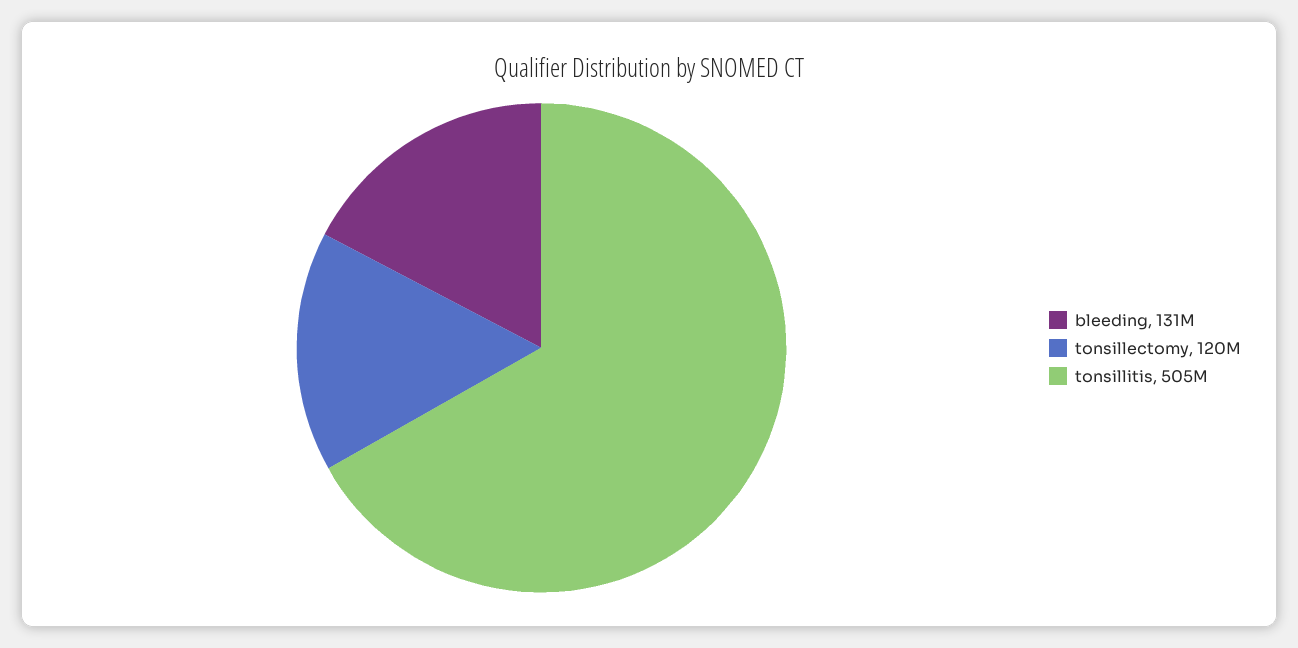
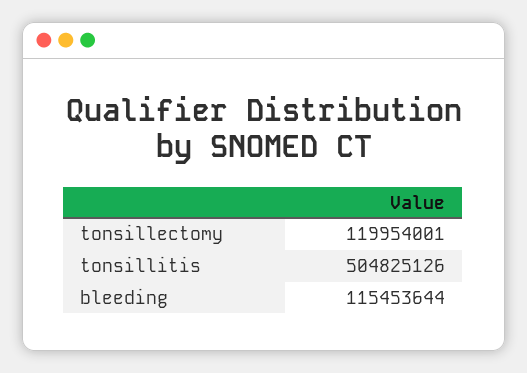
  {
-   "bleeding": 131000000,
+   "bleeding": 115453644,
    "tonsillectomy": 119954001,
    "tonsillitis": 504825126
  }

